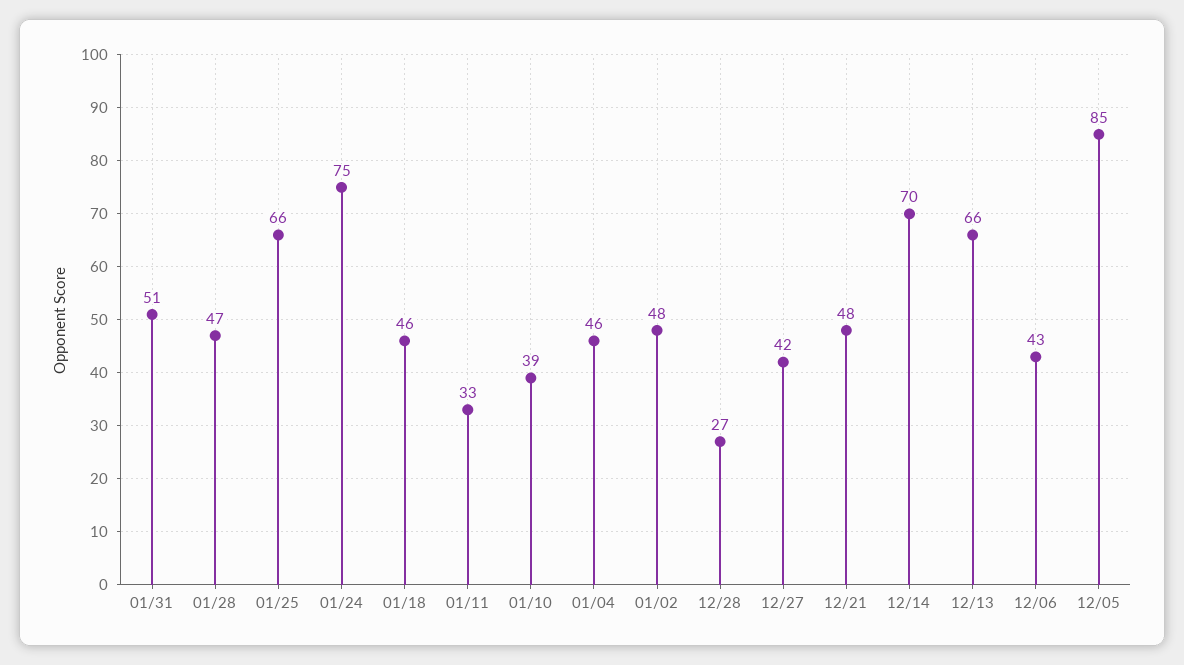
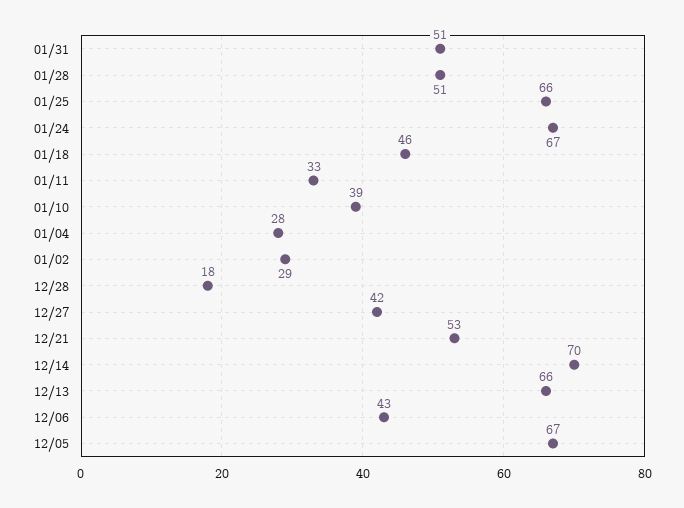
  {
    "01/31": 51,
-   "01/28": 47,
+   "01/28": 51,
    "01/25": 66,
-   "01/24": 75,
+   "01/24": 67,
    "01/18": 46,
    "01/11": 33,
    "01/10": 39,
-   "01/04": 46,
+   "01/04": 28,
-   "01/02": 48,
+   "01/02": 29,
-   "12/28": 27,
+   "12/28": 18,
    "12/27": 42,
-   "12/21": 48,
+   "12/21": 53,
    "12/14": 70,
    "12/13": 66,
    "12/06": 43,
-   "12/05": 85
+   "12/05": 67
  }

